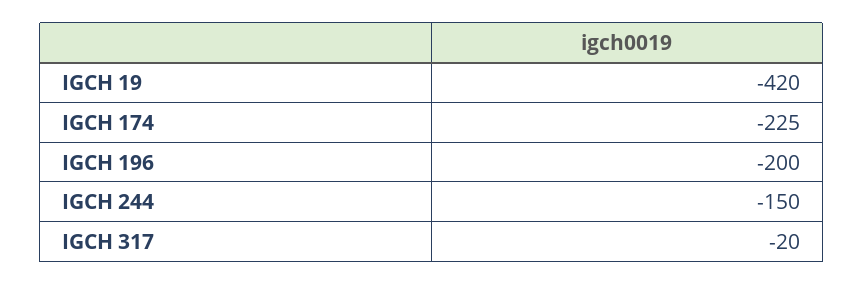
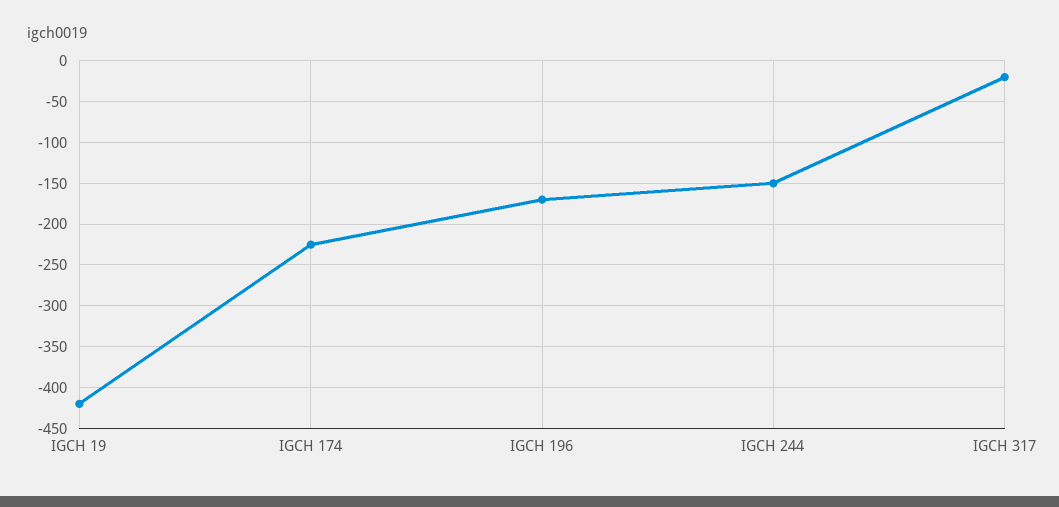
  {
    "IGCH 19": -420,
    "IGCH 174": -225,
-   "IGCH 196": -200,
+   "IGCH 196": -170,
    "IGCH 244": -150,
    "IGCH 317": -20
  }

